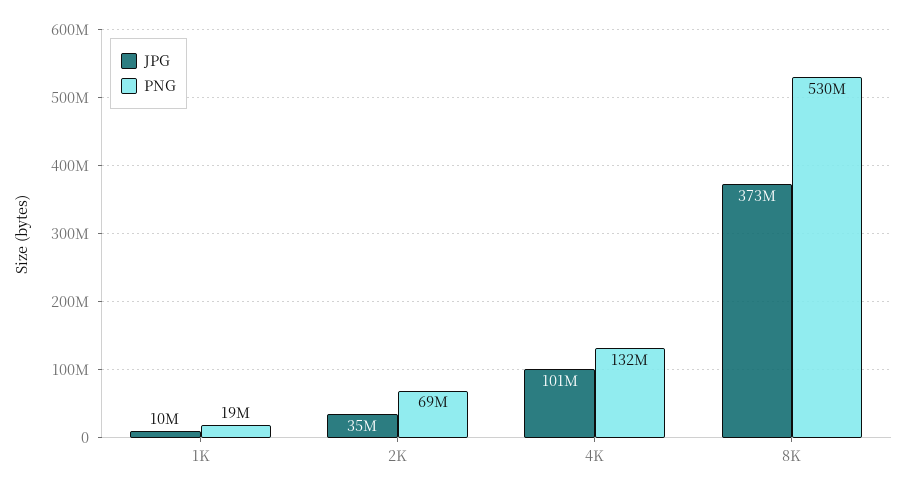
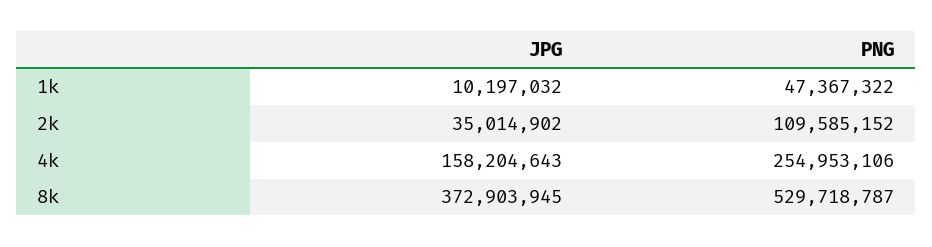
  {
    "JPG": {
      "1K": 10197032,
      "2K": 35014902,
-     "4K": 101000000,
+     "4K": 158204643,
      "8K": 372903945
    },
    "PNG": {
-     "1K": 19000000,
+     "1K": 47367322,
-     "2K": 69000000,
+     "2K": 109585152,
-     "4K": 132000000,
+     "4K": 254953106,
      "8K": 529718787
    }
  }

